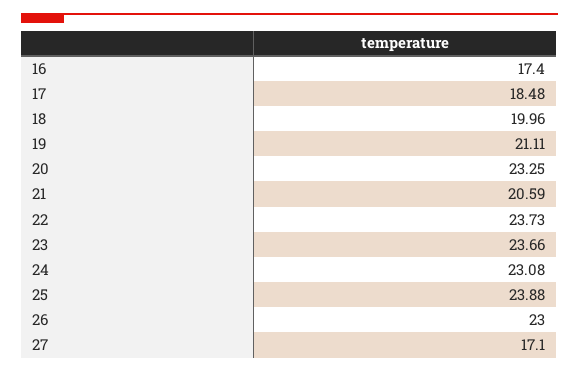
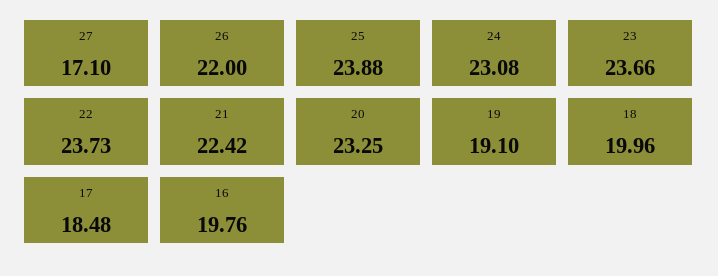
  {
-   "16": 17.4,
+   "16": 19.76,
    "17": 18.48,
    "18": 19.96,
-   "19": 21.11,
+   "19": 19.1,
    "20": 23.25,
-   "21": 20.59,
+   "21": 22.42,
    "22": 23.73,
    "23": 23.66,
    "24": 23.08,
    "25": 23.88,
-   "26": 23,
+   "26": 22,
    "27": 17.1
  }

